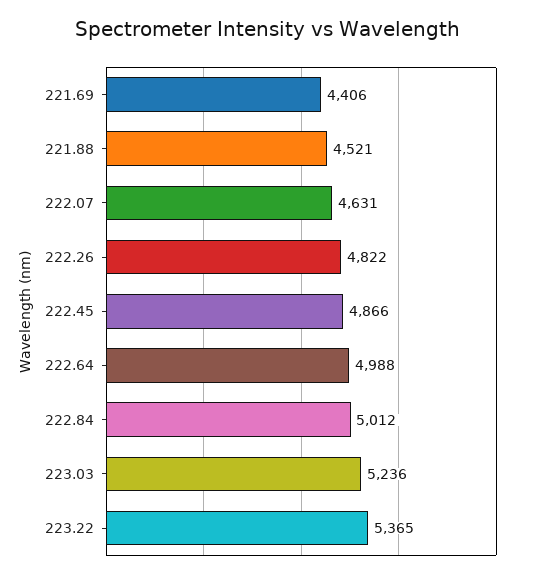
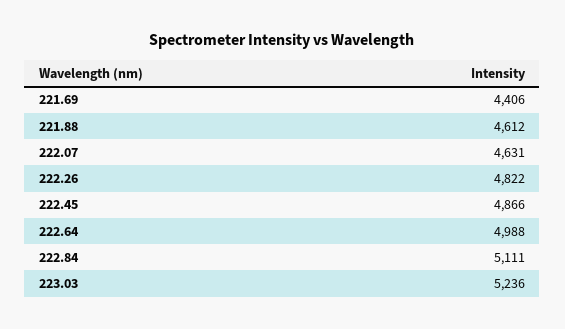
  {
    "221.69": 4406,
-   "221.88": 4521,
+   "221.88": 4612,
    "222.07": 4631,
    "222.26": 4822,
    "222.45": 4866,
    "222.64": 4988,
-   "222.84": 5012,
+   "222.84": 5111,
-   "223.03": 5236,
+   "223.03": 5236
-   "223.22": 5365
  }

